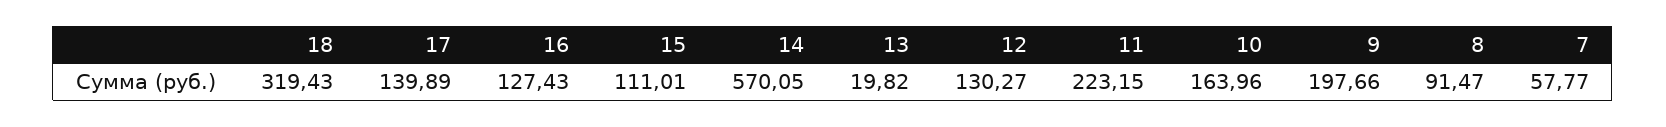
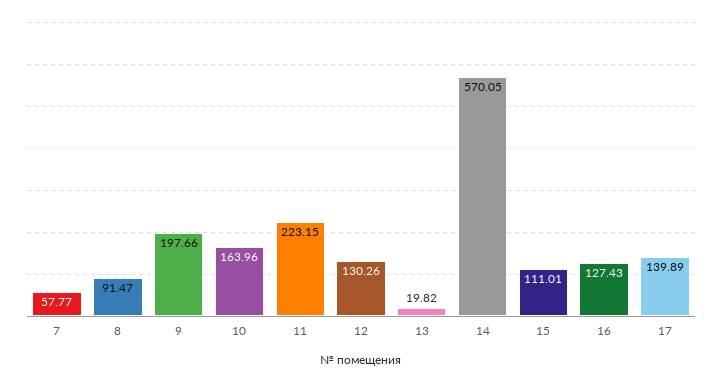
  {
-   "18": 319.43,
    "17": 139.89,
    "16": 127.43,
    "15": 111.01,
    "14": 570.05,
    "13": 19.82,
-   "12": 130.27,
+   "12": 130.26,
    "11": 223.15,
    "10": 163.96,
    "9": 197.66,
    "8": 91.47,
    "7": 57.77
  }

